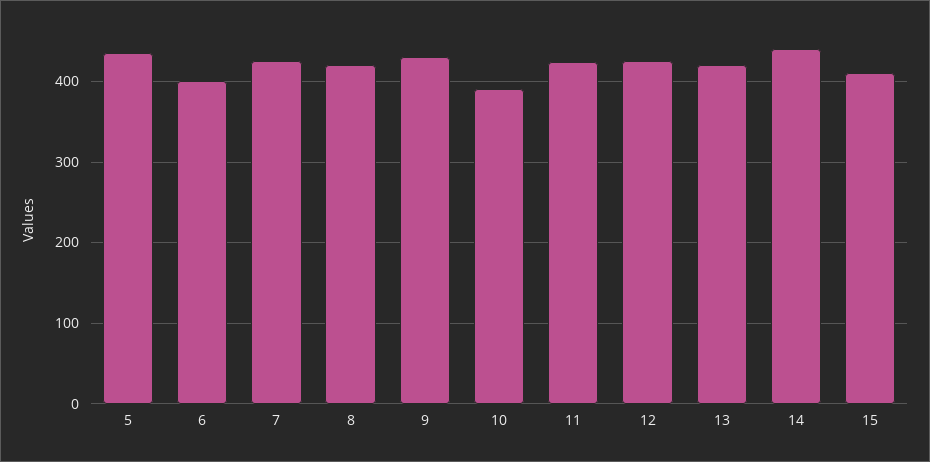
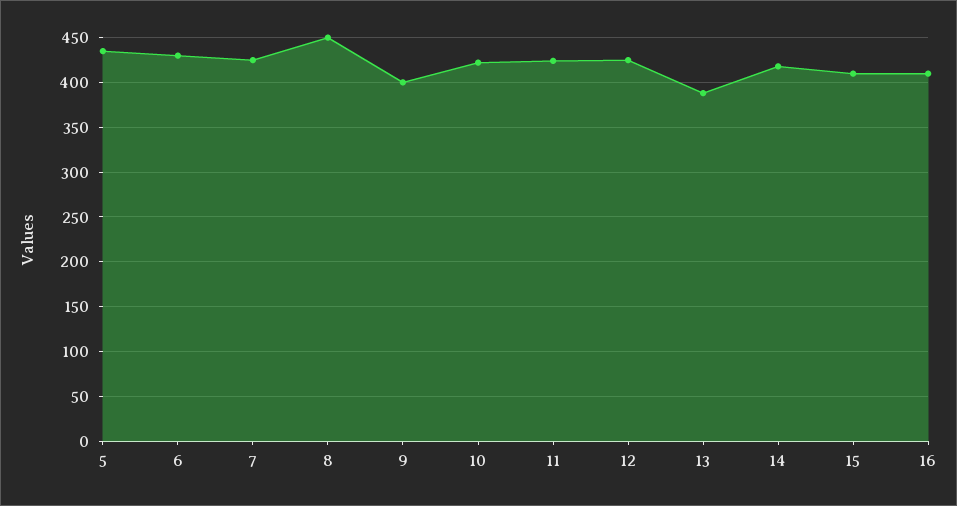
  {
    "5": 440,
-   "6": 400,
+   "6": 430,
    "7": 430,
-   "8": 420,
+   "8": 450,
-   "9": 430,
+   "9": 400,
-   "10": 390,
+   "10": 420,
    "11": 420,
    "12": 430,
-   "13": 420,
+   "13": 390,
-   "14": 440,
+   "14": 420,
-   "15": 410
+   "15": 410,
+   "16": 410
  }

